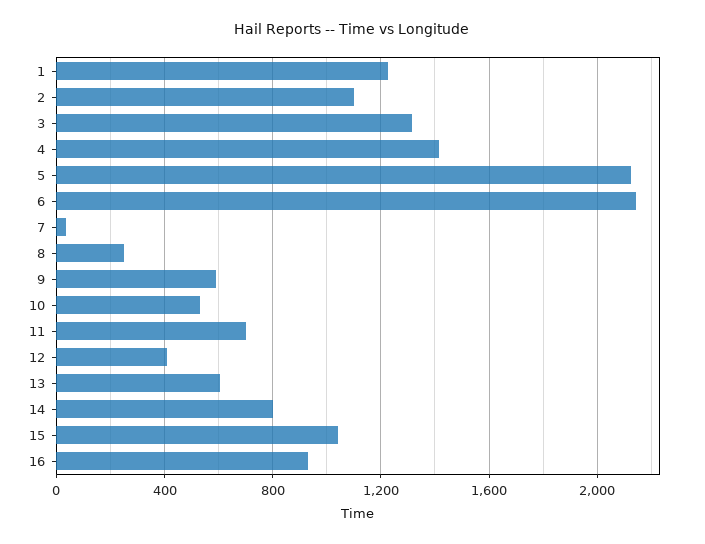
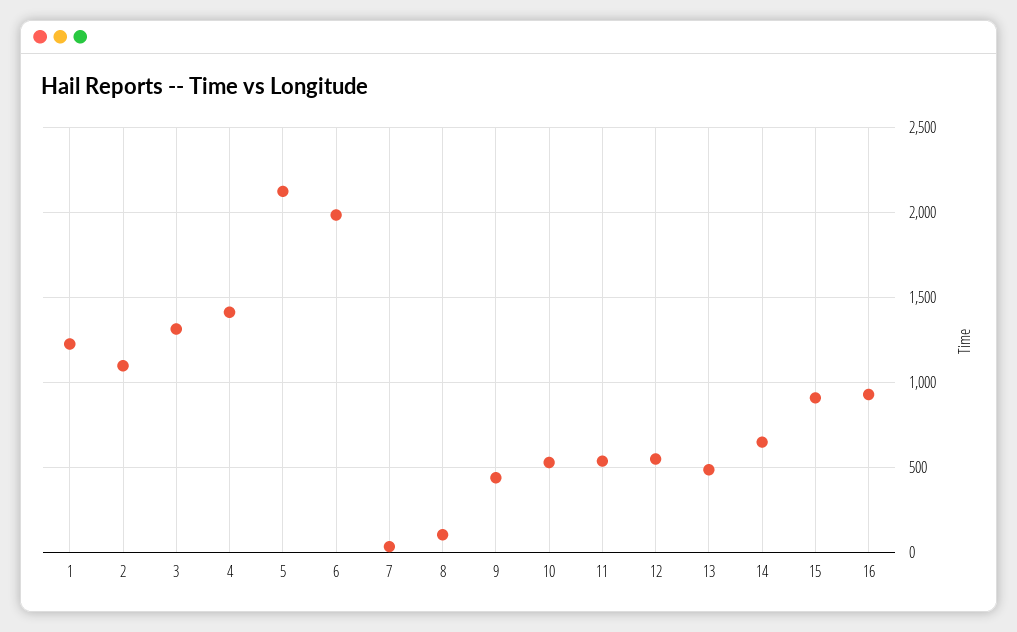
  {
    "1": 1250,
    "2": 1100,
    "3": 1300,
    "4": 1400,
    "5": 2150,
-   "6": 2150,
+   "6": 2000,
    "7": 50,
-   "8": 250,
+   "8": 100,
-   "9": 600,
+   "9": 450,
    "10": 550,
-   "11": 700,
+   "11": 550,
-   "12": 400,
+   "12": 550,
-   "13": 600,
+   "13": 500,
-   "14": 800,
+   "14": 650,
-   "15": 1050,
+   "15": 900,
    "16": 950
  }

